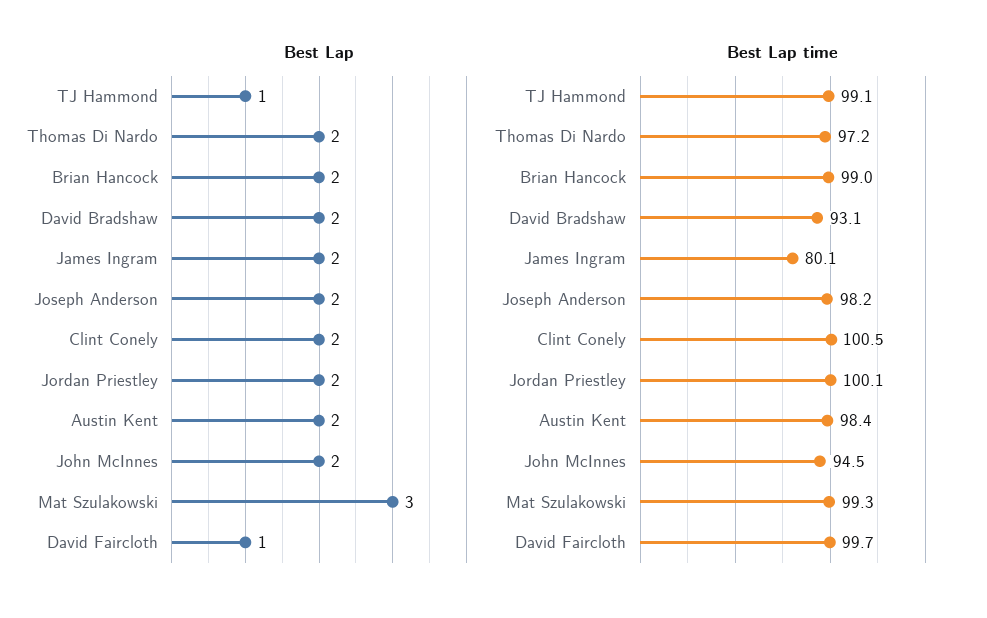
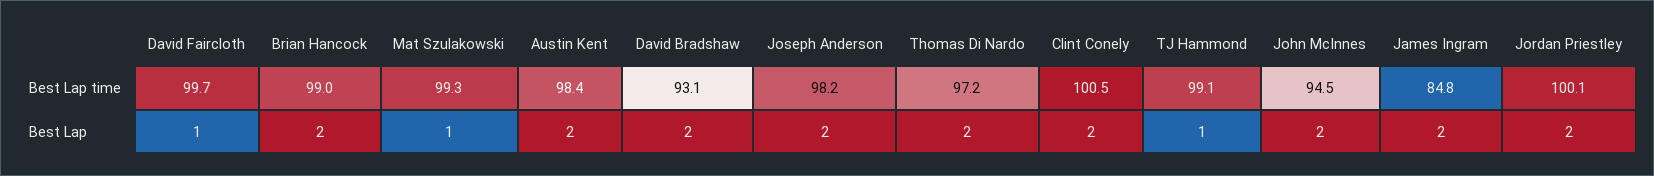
  {
    "Best Lap": {
      "TJ Hammond": 1,
      "Thomas Di Nardo": 2,
      "Brian Hancock": 2,
      "David Bradshaw": 2,
      "James Ingram": 2,
      "Joseph Anderson": 2,
      "Clint Conely": 2,
      "Jordan Priestley": 2,
      "Austin Kent": 2,
      "John McInnes": 2,
-     "Mat Szulakowski": 3,
+     "Mat Szulakowski": 1,
      "David Faircloth": 1
    },
    "Best Lap time": {
      "TJ Hammond": 99.1,
      "Thomas Di Nardo": 97.2,
      "Brian Hancock": 99,
      "David Bradshaw": 93.1,
-     "James Ingram": 80.1,
+     "James Ingram": 84.8,
      "Joseph Anderson": 98.2,
      "Clint Conely": 100.5,
      "Jordan Priestley": 100.1,
      "Austin Kent": 98.4,
      "John McInnes": 94.5,
      "Mat Szulakowski": 99.3,
      "David Faircloth": 99.7
    }
  }

